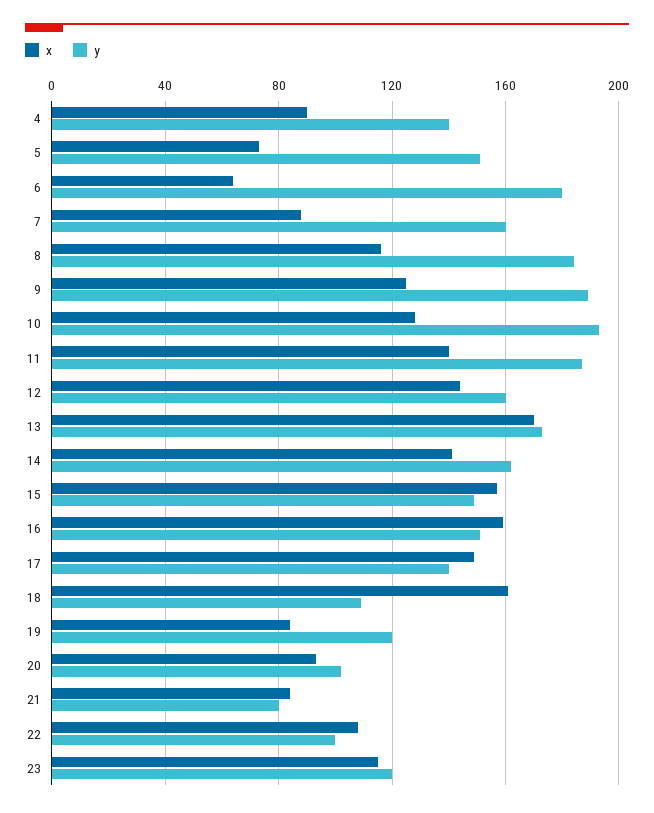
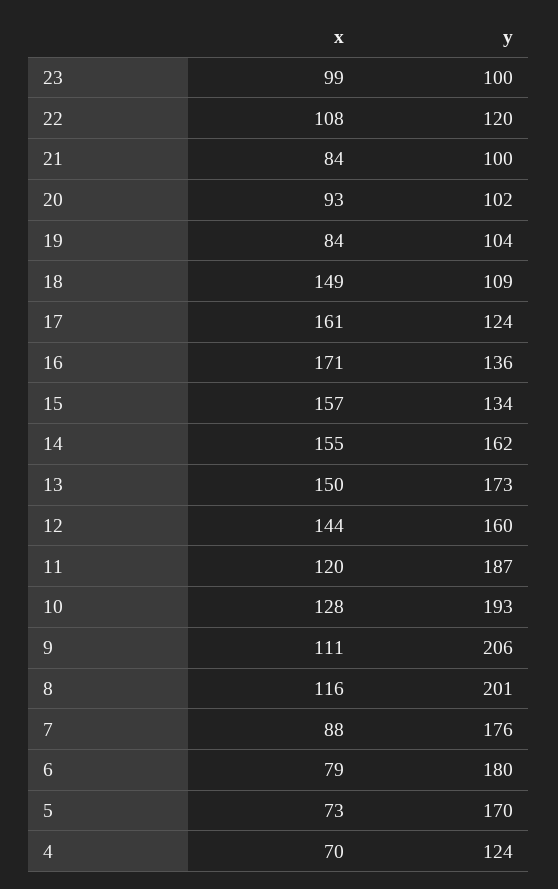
  {
    "x": {
-     "4": 90,
+     "4": 70,
      "5": 73,
-     "6": 65,
+     "6": 79,
      "7": 88,
      "8": 116,
-     "9": 125,
+     "9": 111,
      "10": 128,
-     "11": 140,
+     "11": 120,
      "12": 144,
-     "13": 170,
+     "13": 150,
-     "14": 140,
+     "14": 155,
      "15": 157,
-     "16": 160,
+     "16": 171,
-     "17": 150,
+     "17": 161,
-     "18": 160,
+     "18": 149,
      "19": 84,
      "20": 93,
      "21": 84,
      "22": 108,
-     "23": 115
+     "23": 99
    },
    "y": {
-     "4": 140,
+     "4": 124,
-     "5": 150,
+     "5": 170,
      "6": 180,
-     "7": 160,
+     "7": 176,
-     "8": 185,
+     "8": 201,
-     "9": 190,
+     "9": 206,
      "10": 193,
      "11": 187,
      "12": 160,
      "13": 173,
      "14": 162,
-     "15": 150,
+     "15": 134,
-     "16": 150,
+     "16": 136,
-     "17": 140,
+     "17": 124,
      "18": 109,
-     "19": 120,
+     "19": 104,
      "20": 102,
-     "21": 80,
+     "21": 100,
-     "22": 100,
+     "22": 120,
-     "23": 120
+     "23": 100
    }
  }

